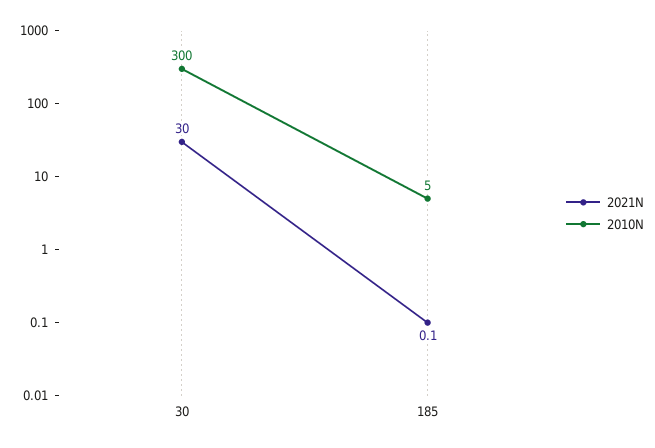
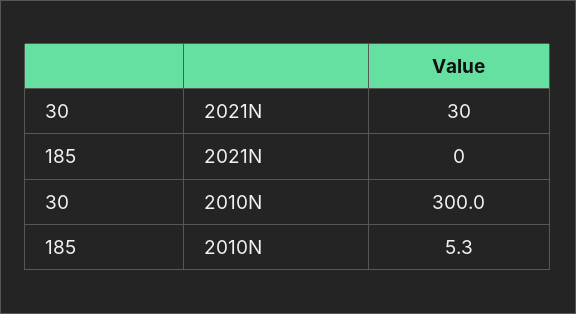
  {
    "2021N": {
      "30": 30,
-     "185": 0.1
+     "185": 0
    },
    "2010N": {
      "30": 300,
      "185": 5.3
    }
  }

